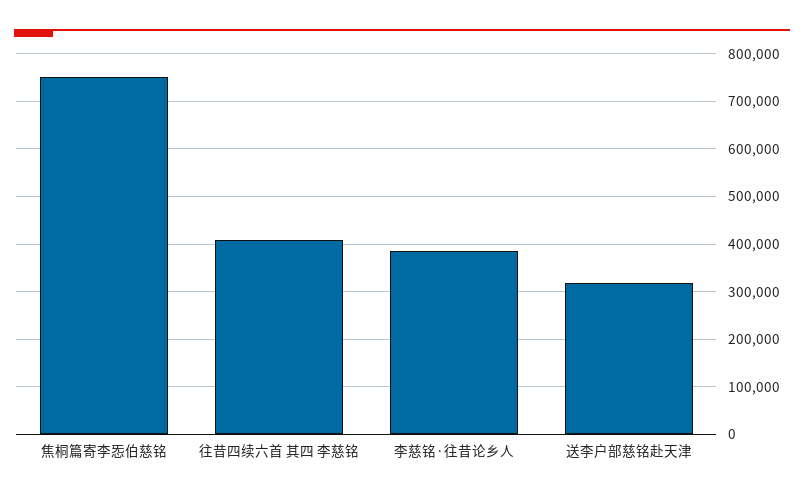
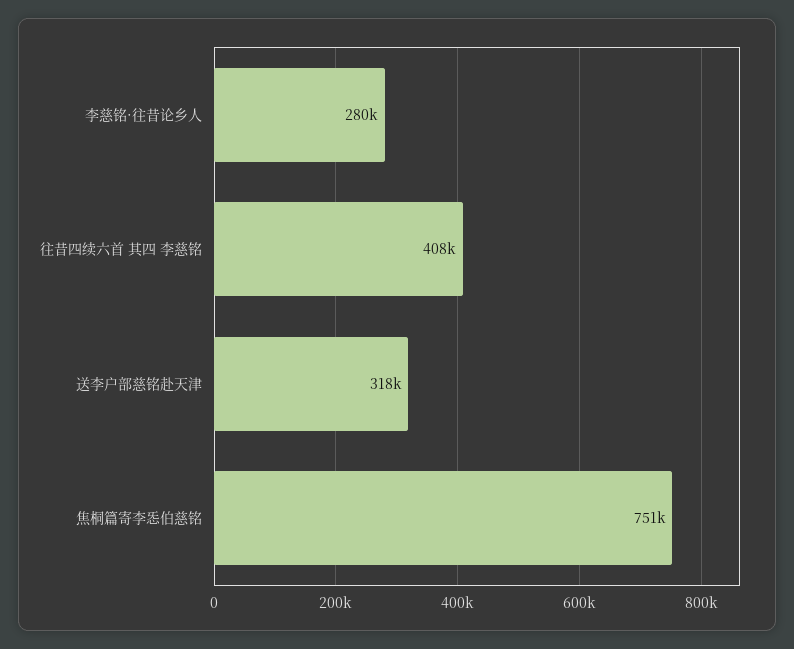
  {
    "焦桐篇寄李㤅伯慈铭": 751000,
    "往昔四续六首 其四 李慈铭": 408000,
-   "李慈铭·往昔论乡人": 380000,
+   "李慈铭·往昔论乡人": 280000,
    "送李户部慈铭赴天津": 318000
  }

